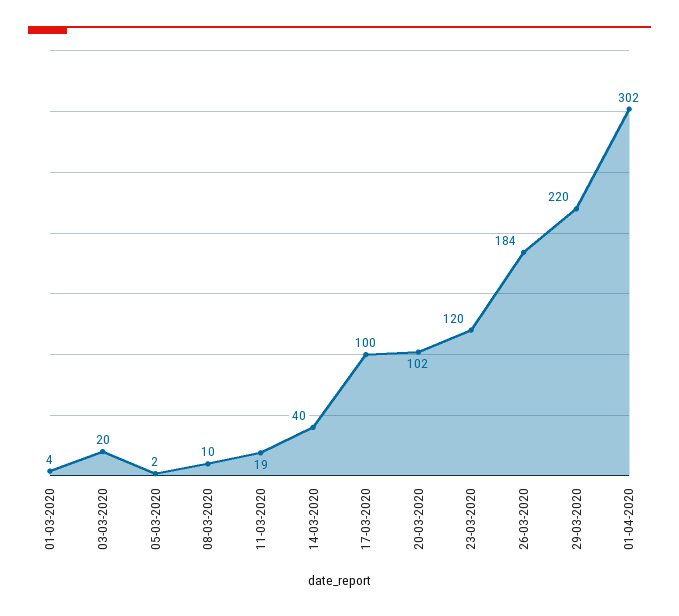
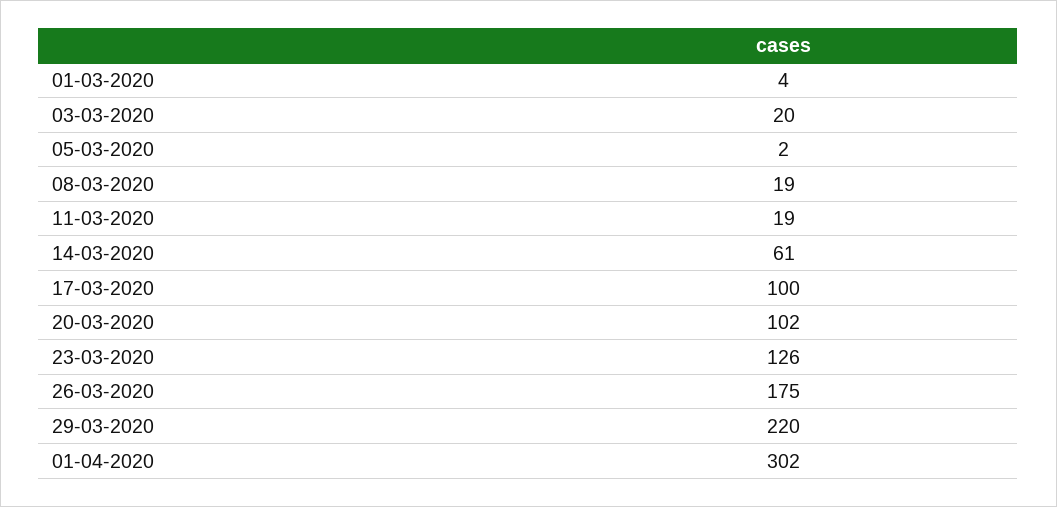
  {
    "01-03-2020": 4,
    "03-03-2020": 20,
    "05-03-2020": 2,
-   "08-03-2020": 10,
+   "08-03-2020": 19,
    "11-03-2020": 19,
-   "14-03-2020": 40,
+   "14-03-2020": 61,
    "17-03-2020": 100,
    "20-03-2020": 102,
-   "23-03-2020": 120,
+   "23-03-2020": 126,
-   "26-03-2020": 184,
+   "26-03-2020": 175,
    "29-03-2020": 220,
    "01-04-2020": 302
  }

